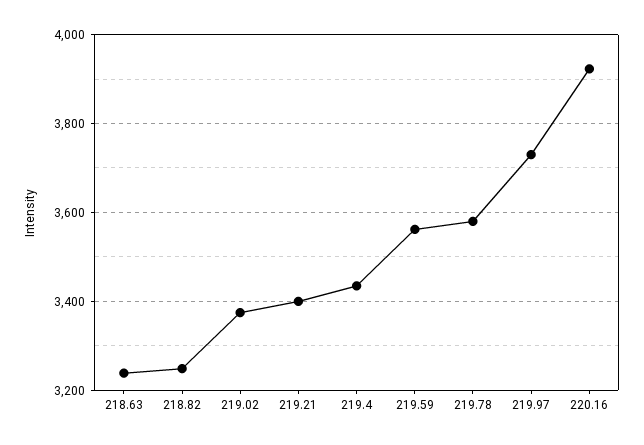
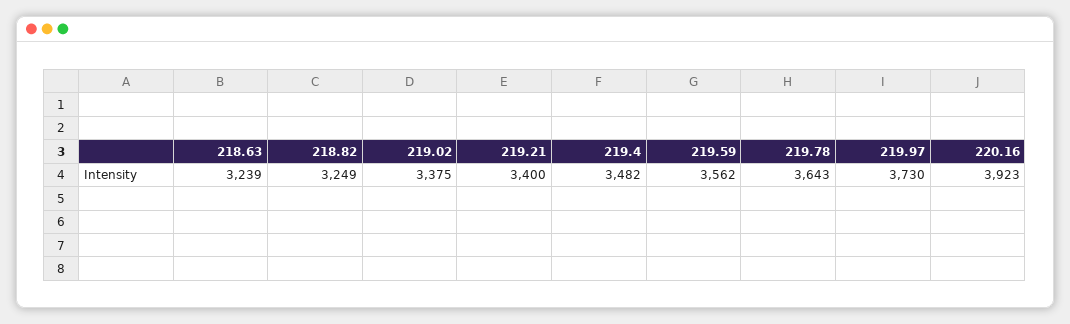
  {
    "218.63": 3239,
    "218.82": 3249,
    "219.02": 3375,
    "219.21": 3400,
-   "219.4": 3440,
+   "219.4": 3482,
    "219.59": 3562,
-   "219.78": 3580,
+   "219.78": 3643,
    "219.97": 3730,
    "220.16": 3923
  }

